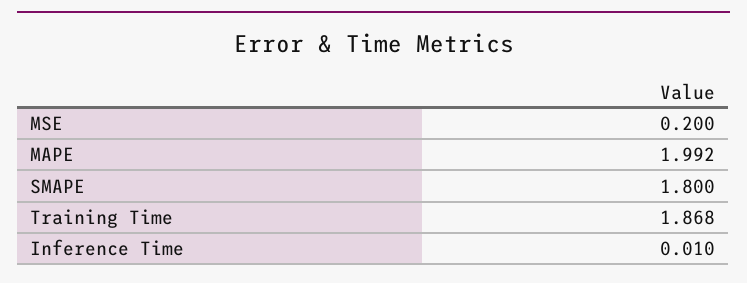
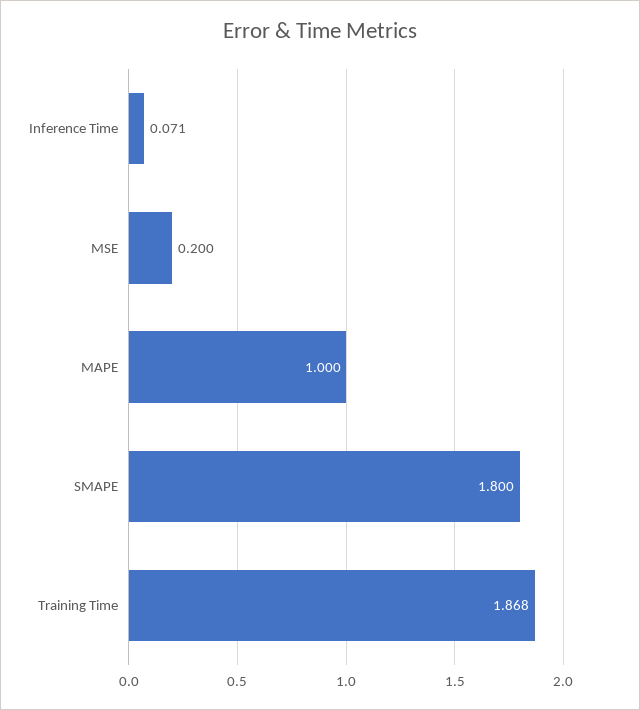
  {
    "MSE": 0.2,
-   "MAPE": 1.992,
+   "MAPE": 1,
    "SMAPE": 1.8,
    "Training Time": 1.868,
-   "Inference Time": 0.01
+   "Inference Time": 0.071
  }

